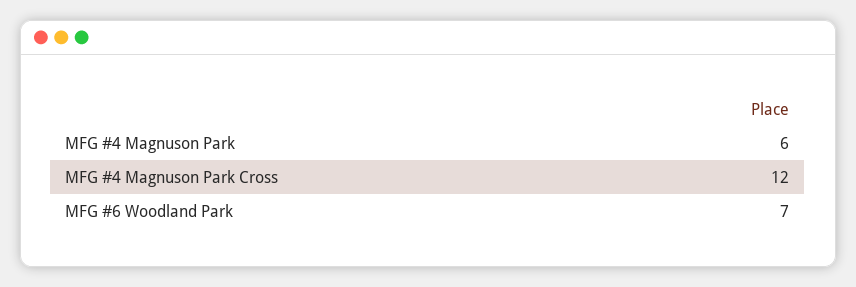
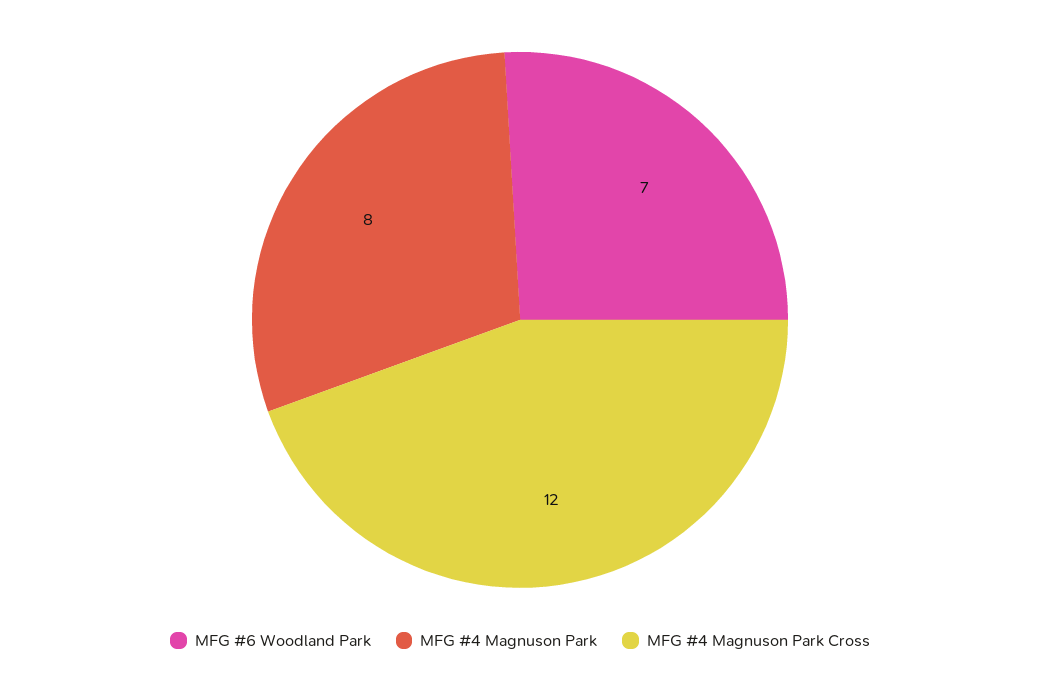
  {
-   "MFG #4 Magnuson Park": 6,
+   "MFG #4 Magnuson Park": 8,
    "MFG #4 Magnuson Park Cross": 12,
    "MFG #6 Woodland Park": 7
  }

